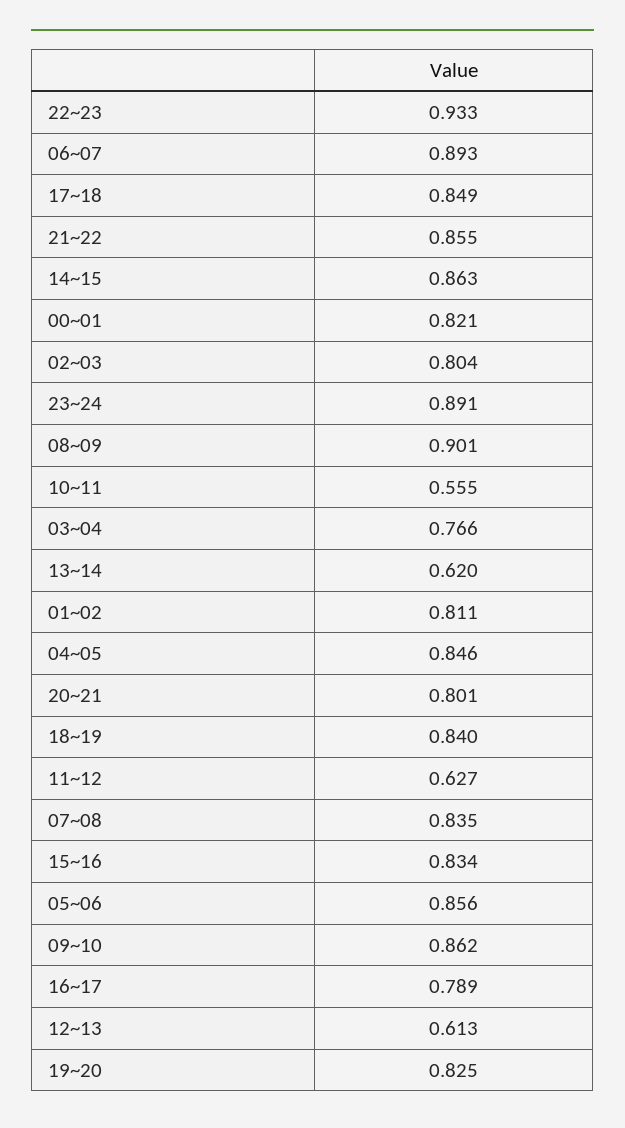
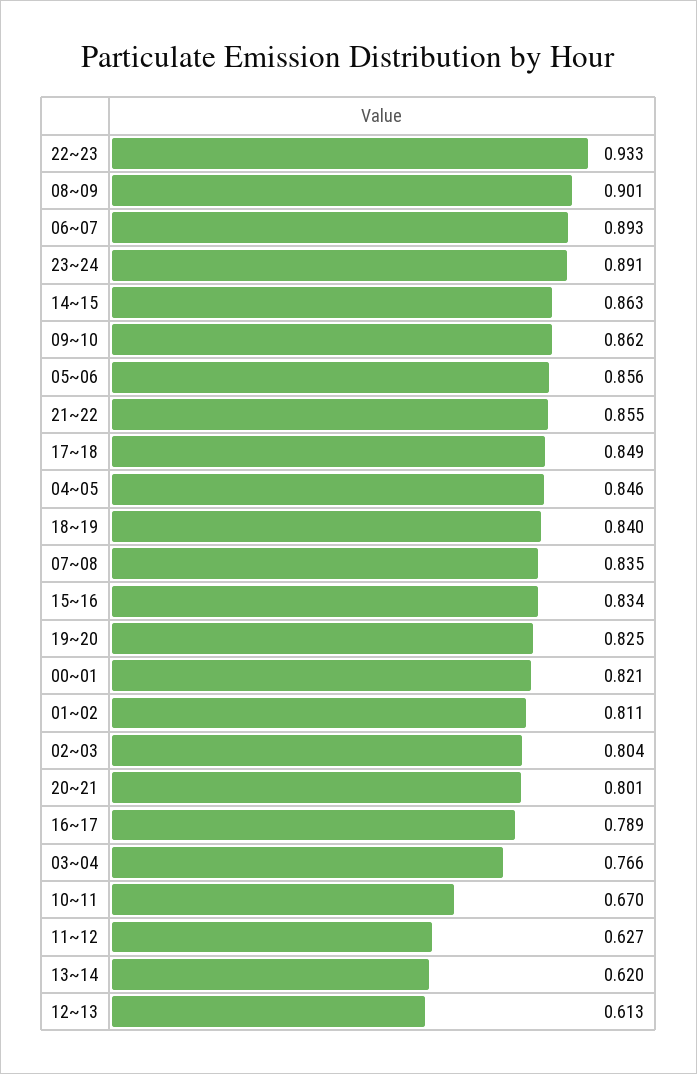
  {
    "22~23": 0.933,
    "06~07": 0.893,
    "17~18": 0.849,
    "21~22": 0.855,
    "14~15": 0.863,
    "00~01": 0.821,
    "02~03": 0.804,
    "23~24": 0.891,
    "08~09": 0.901,
-   "10~11": 0.555,
+   "10~11": 0.67,
    "03~04": 0.766,
    "13~14": 0.62,
    "01~02": 0.811,
    "04~05": 0.846,
    "20~21": 0.801,
    "18~19": 0.84,
    "11~12": 0.627,
    "07~08": 0.835,
    "15~16": 0.834,
    "05~06": 0.856,
    "09~10": 0.862,
    "16~17": 0.789,
    "12~13": 0.613,
    "19~20": 0.825
  }

